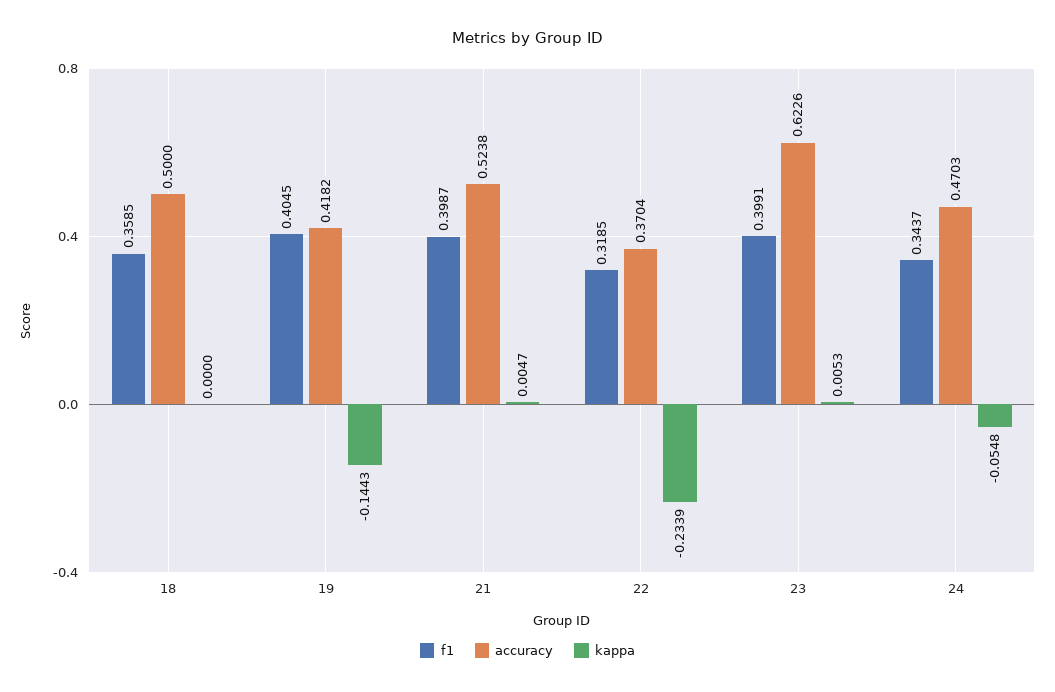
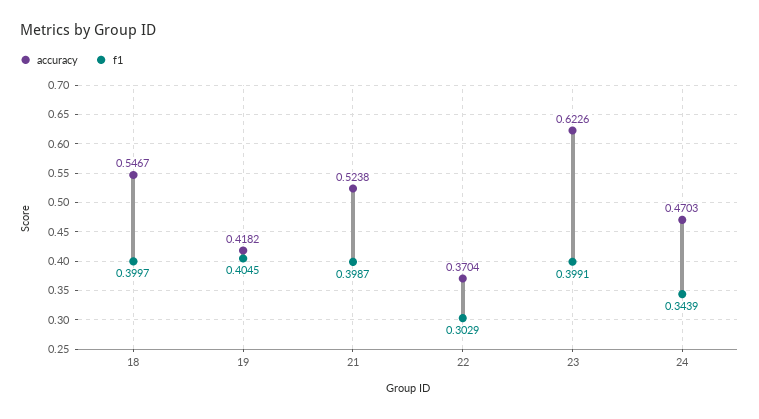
  {
    "f1": {
-     "18": 0.3585,
+     "18": 0.3997,
      "19": 0.4045,
      "21": 0.3987,
-     "22": 0.3185,
+     "22": 0.3029,
      "23": 0.3991,
-     "24": 0.3437
+     "24": 0.3439
    },
    "accuracy": {
-     "18": 0.5,
+     "18": 0.5467,
      "19": 0.4182,
      "21": 0.5238,
      "22": 0.3704,
      "23": 0.6226,
      "24": 0.4703
-   },
+   }
-   "kappa": {
-     "18": 0,
-     "19": -0.1443,
-     "21": 0.0047,
-     "22": -0.2339,
-     "23": 0.0053,
-     "24": -0.0548
-   }
  }

